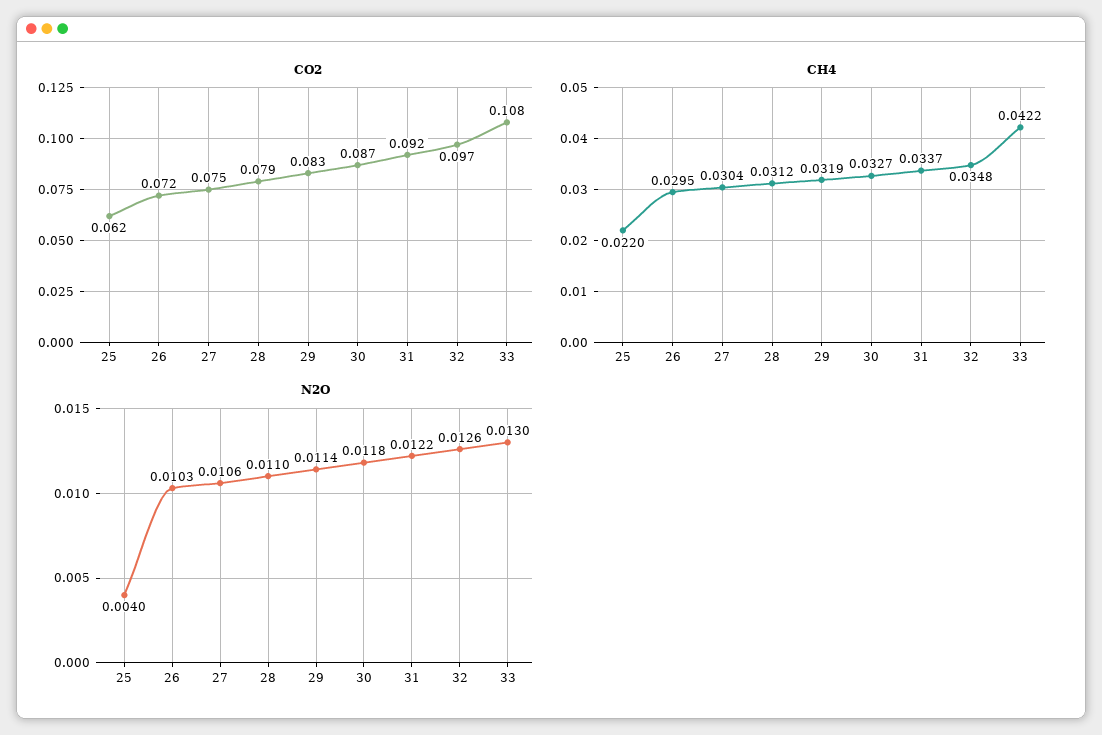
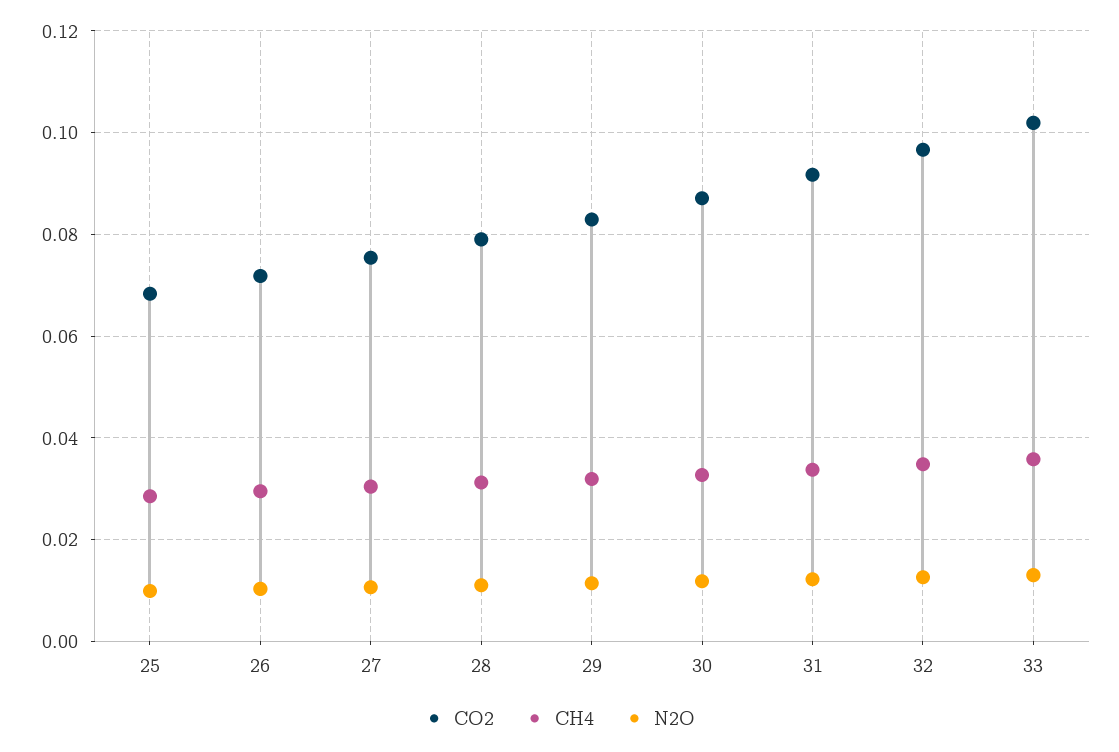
  {
    "CO2": {
-     "25": 0.062,
+     "25": 0.068,
      "26": 0.072,
      "27": 0.075,
      "28": 0.079,
      "29": 0.083,
      "30": 0.087,
      "31": 0.092,
      "32": 0.097,
-     "33": 0.108
+     "33": 0.102
    },
    "CH4": {
-     "25": 0.022,
+     "25": 0.028,
      "26": 0.0295,
      "27": 0.0304,
      "28": 0.0312,
      "29": 0.0319,
      "30": 0.0327,
      "31": 0.0337,
      "32": 0.0348,
-     "33": 0.0422
+     "33": 0.036
    },
    "N2O": {
-     "25": 0.004,
+     "25": 0.01,
      "26": 0.0103,
      "27": 0.0106,
      "28": 0.011,
      "29": 0.0114,
      "30": 0.0118,
      "31": 0.0122,
      "32": 0.0126,
      "33": 0.013
    }
  }

